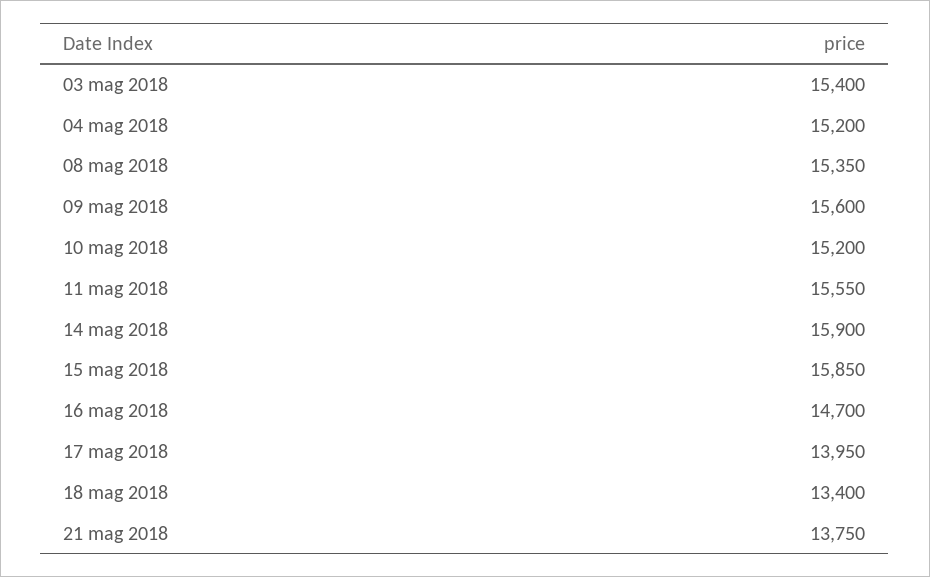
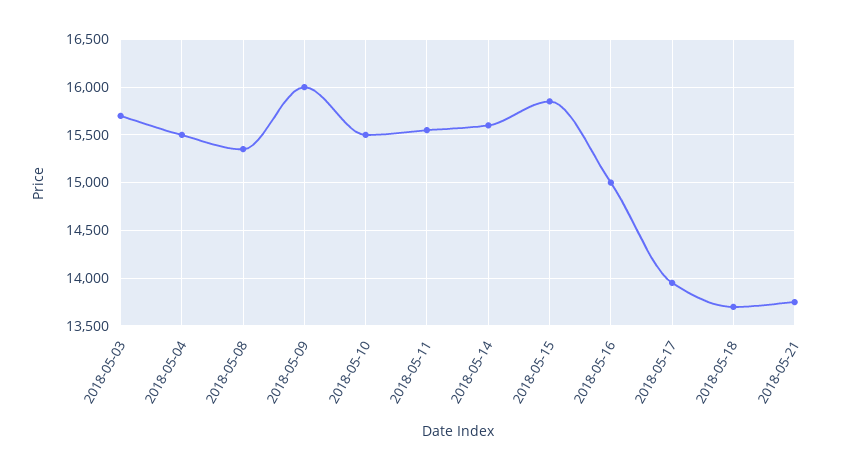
  {
-   "03 mag 2018": 15400,
+   "03 mag 2018": 15700,
-   "04 mag 2018": 15200,
+   "04 mag 2018": 15500,
    "08 mag 2018": 15350,
-   "09 mag 2018": 15600,
+   "09 mag 2018": 16000,
-   "10 mag 2018": 15200,
+   "10 mag 2018": 15500,
    "11 mag 2018": 15550,
-   "14 mag 2018": 15900,
+   "14 mag 2018": 15600,
    "15 mag 2018": 15850,
-   "16 mag 2018": 14700,
+   "16 mag 2018": 15000,
    "17 mag 2018": 13950,
-   "18 mag 2018": 13400,
+   "18 mag 2018": 13700,
    "21 mag 2018": 13750
  }

